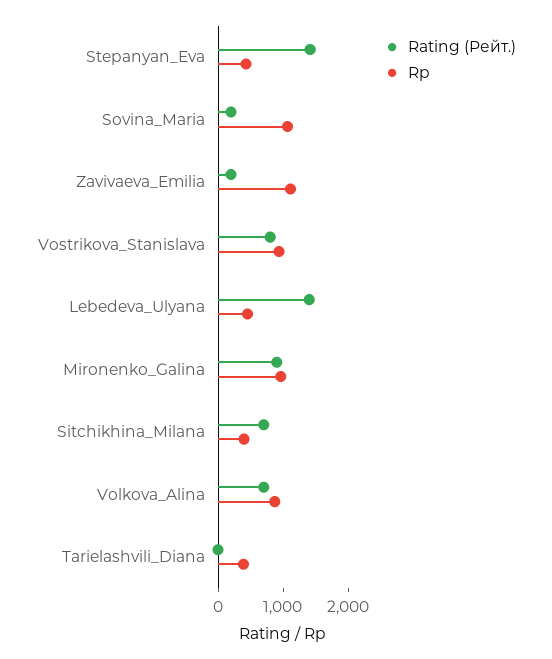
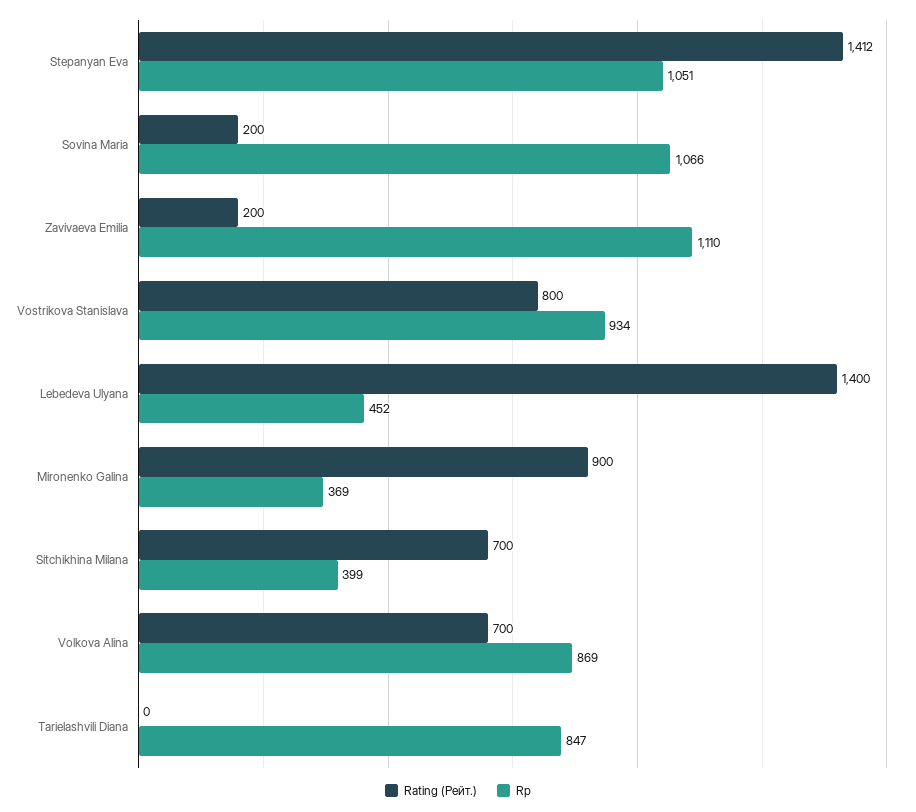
  {
    "Rating (Рейт.)": {
      "Stepanyan_Eva": 1412,
      "Sovina_Maria": 200,
      "Zavivaeva_Emilia": 200,
      "Vostrikova_Stanislava": 800,
      "Lebedeva_Ulyana": 1400,
      "Mironenko_Galina": 900,
      "Sitchikhina_Milana": 700,
      "Volkova_Alina": 700,
      "Tarielashvili_Diana": 0
    },
    "Rp": {
-     "Stepanyan_Eva": 400,
+     "Stepanyan_Eva": 1051,
      "Sovina_Maria": 1066,
      "Zavivaeva_Emilia": 1110,
      "Vostrikova_Stanislava": 934,
      "Lebedeva_Ulyana": 452,
-     "Mironenko_Galina": 1000,
+     "Mironenko_Galina": 369,
      "Sitchikhina_Milana": 399,
      "Volkova_Alina": 869,
-     "Tarielashvili_Diana": 400
+     "Tarielashvili_Diana": 847
    }
  }

